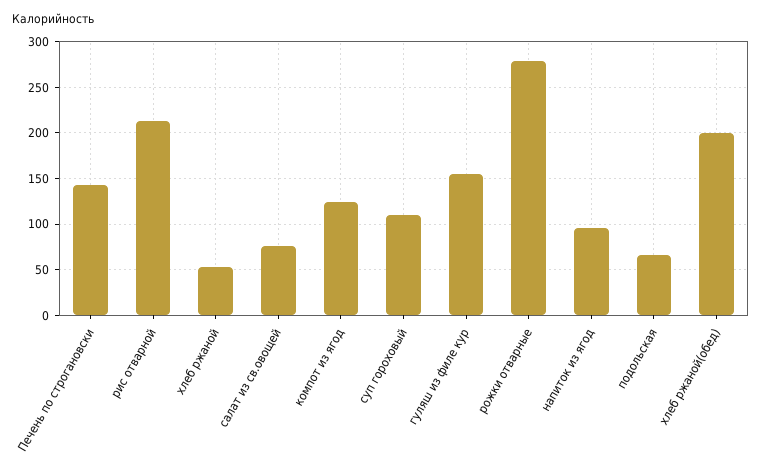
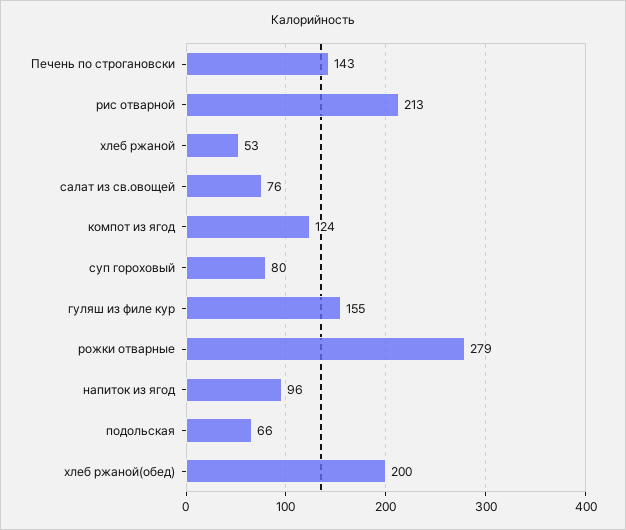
  {
    "Печень по строгановски": 143,
    "рис отварной": 213,
    "хлеб ржаной": 53,
    "салат из св.овощей": 76,
    "компот из ягод": 124,
-   "суп гороховый": 110,
+   "суп гороховый": 80,
    "гуляш из филе кур": 155,
    "рожки отварные": 279,
    "напиток из ягод": 96,
    "подольская": 66,
    "хлеб ржаной(обед)": 200
  }

